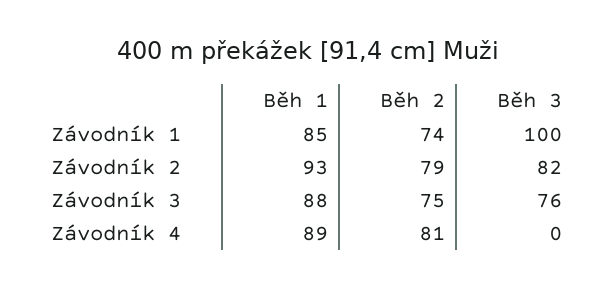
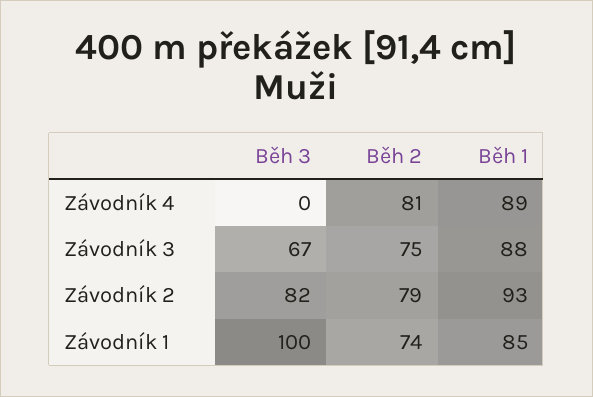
  {
    "Běh 1": {
      "Závodník 1": 85,
      "Závodník 2": 93,
      "Závodník 3": 88,
      "Závodník 4": 89
    },
    "Běh 2": {
      "Závodník 1": 74,
      "Závodník 2": 79,
      "Závodník 3": 75,
      "Závodník 4": 81
    },
    "Běh 3": {
      "Závodník 1": 100,
      "Závodník 2": 82,
-     "Závodník 3": 76,
+     "Závodník 3": 67,
      "Závodník 4": 0
    }
  }

